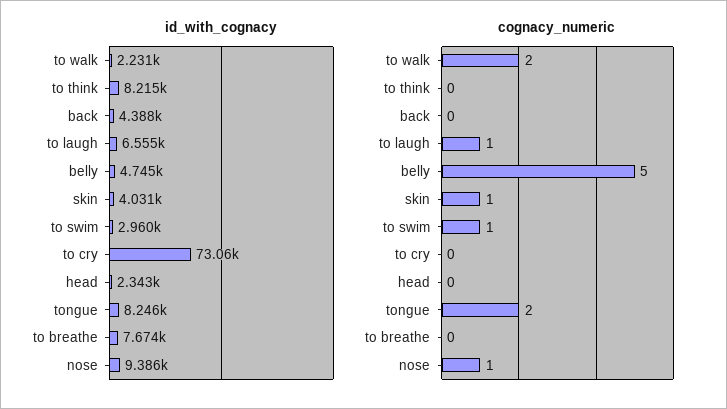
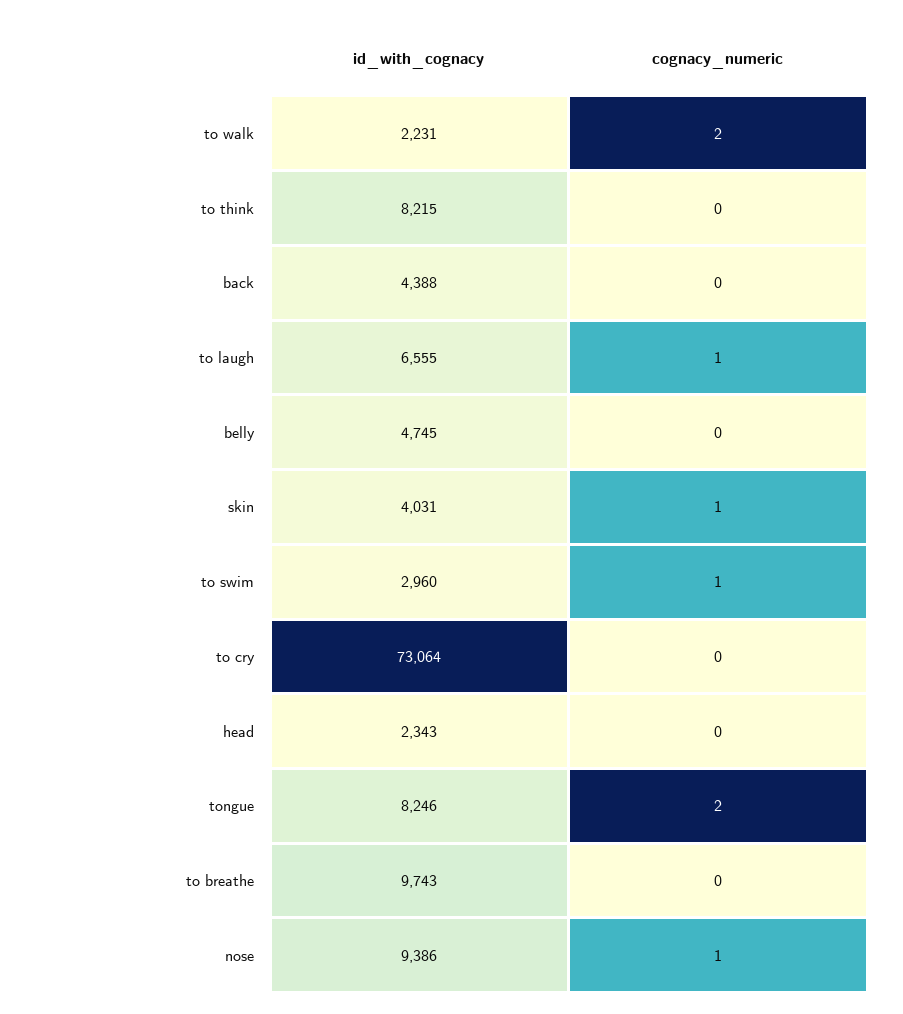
  {
    "id_with_cognacy": {
      "to walk": 2231,
      "to think": 8215,
      "back": 4388,
      "to laugh": 6555,
      "belly": 4745,
      "skin": 4031,
      "to swim": 2960,
      "to cry": 73064,
      "head": 2343,
      "tongue": 8246,
-     "to breathe": 7674,
+     "to breathe": 9743,
      "nose": 9386
    },
    "cognacy_numeric": {
      "to walk": 2,
      "to think": 0,
      "back": 0,
      "to laugh": 1,
-     "belly": 5,
+     "belly": 0,
      "skin": 1,
      "to swim": 1,
      "to cry": 0,
      "head": 0,
      "tongue": 2,
      "to breathe": 0,
      "nose": 1
    }
  }

